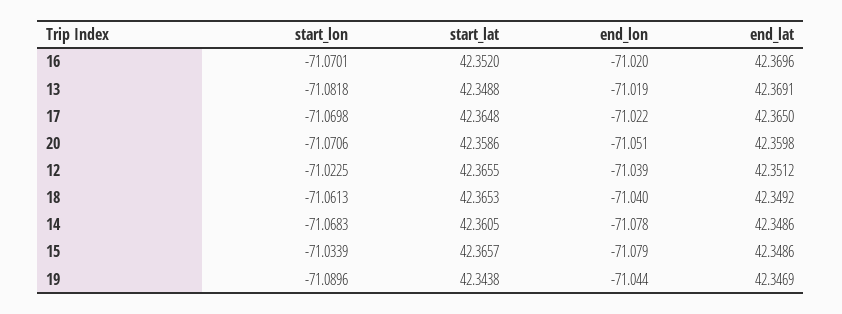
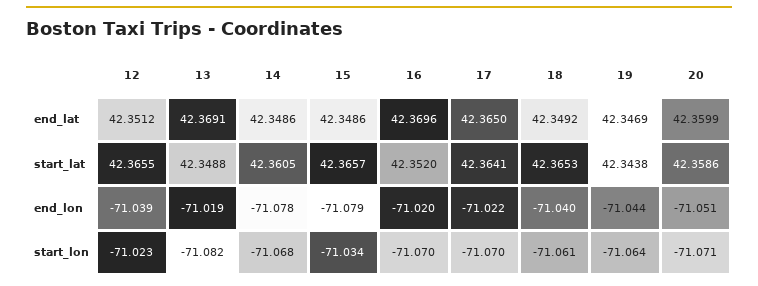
  {
    "start_lon": {
      "16": -71.0701,
      "13": -71.0818,
      "17": -71.0698,
      "20": -71.0706,
      "12": -71.0225,
      "18": -71.0613,
      "14": -71.0683,
      "15": -71.0339,
-     "19": -71.0896
+     "19": -71.064
    },
    "start_lat": {
      "16": 42.352,
      "13": 42.3488,
-     "17": 42.3648,
+     "17": 42.3641,
      "20": 42.3586,
      "12": 42.3655,
      "18": 42.3653,
      "14": 42.3605,
      "15": 42.3657,
      "19": 42.3438
    },
    "end_lon": {
      "16": -71.02,
      "13": -71.019,
      "17": -71.022,
      "20": -71.051,
      "12": -71.039,
      "18": -71.04,
      "14": -71.078,
      "15": -71.079,
      "19": -71.044
    },
    "end_lat": {
      "16": 42.3696,
      "13": 42.3691,
      "17": 42.365,
-     "20": 42.3598,
+     "20": 42.3599,
      "12": 42.3512,
      "18": 42.3492,
      "14": 42.3486,
      "15": 42.3486,
      "19": 42.3469
    }
  }

